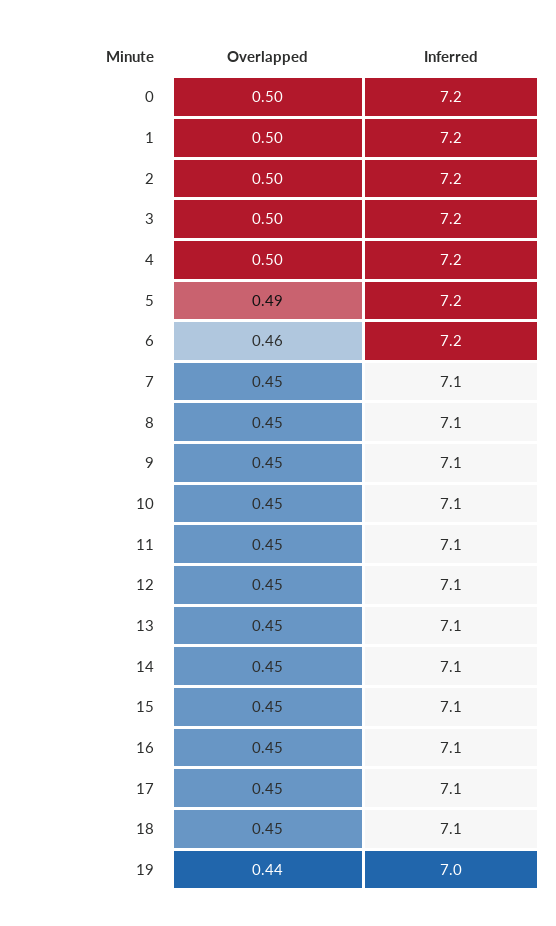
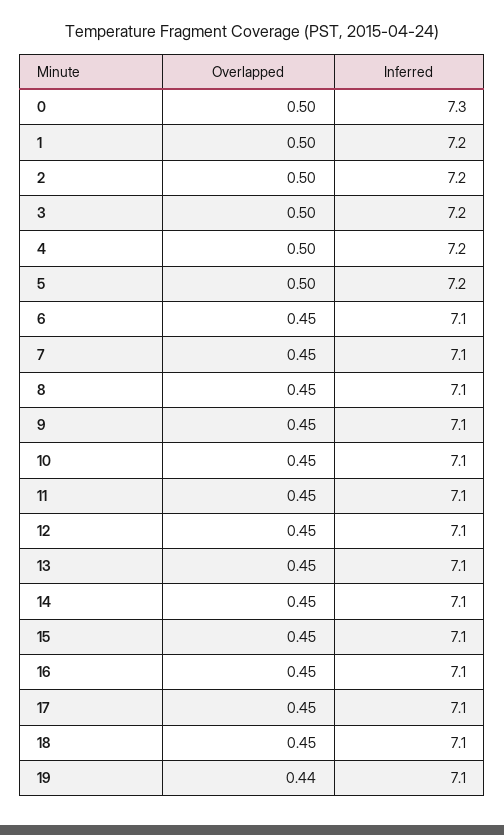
  {
    "Overlapped": {
      "0": 0.5,
      "1": 0.5,
      "2": 0.5,
      "3": 0.5,
      "4": 0.5,
-     "5": 0.49,
+     "5": 0.5,
-     "6": 0.46,
+     "6": 0.45,
      "7": 0.45,
      "8": 0.45,
      "9": 0.45,
      "10": 0.45,
      "11": 0.45,
      "12": 0.45,
      "13": 0.45,
      "14": 0.45,
      "15": 0.45,
      "16": 0.45,
      "17": 0.45,
      "18": 0.45,
      "19": 0.44
    },
    "Inferred": {
-     "0": 7.2,
+     "0": 7.3,
      "1": 7.2,
      "2": 7.2,
      "3": 7.2,
      "4": 7.2,
      "5": 7.2,
-     "6": 7.2,
+     "6": 7.1,
      "7": 7.1,
      "8": 7.1,
      "9": 7.1,
      "10": 7.1,
      "11": 7.1,
      "12": 7.1,
      "13": 7.1,
      "14": 7.1,
      "15": 7.1,
      "16": 7.1,
      "17": 7.1,
      "18": 7.1,
-     "19": 7
+     "19": 7.1
    }
  }

